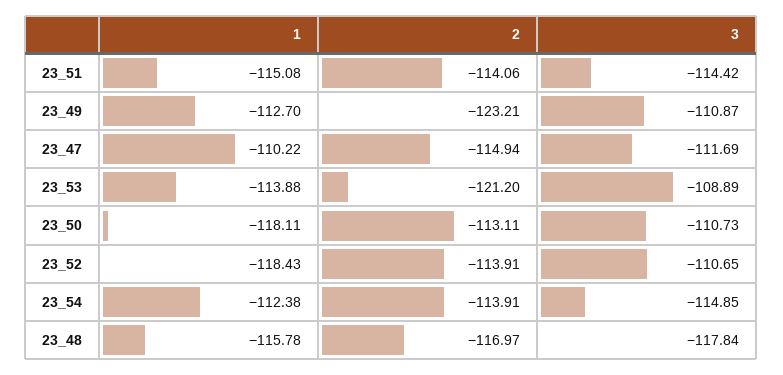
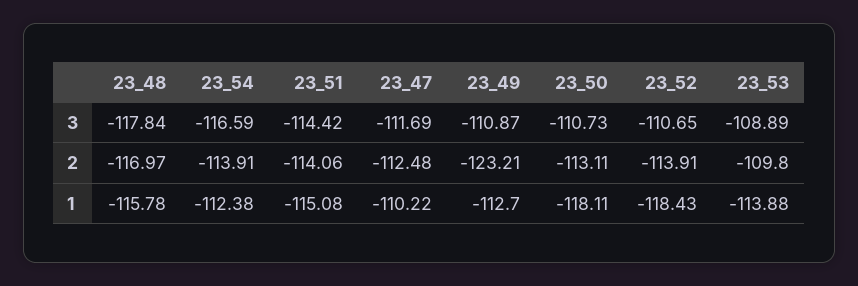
  {
    "1": {
      "23_51": -115.08,
      "23_49": -112.7,
      "23_47": -110.22,
      "23_53": -113.88,
      "23_50": -118.11,
      "23_52": -118.43,
      "23_54": -112.38,
      "23_48": -115.78
    },
    "2": {
      "23_51": -114.06,
      "23_49": -123.21,
-     "23_47": -114.94,
+     "23_47": -112.48,
-     "23_53": -121.2,
+     "23_53": -109.8,
      "23_50": -113.11,
      "23_52": -113.91,
      "23_54": -113.91,
      "23_48": -116.97
    },
    "3": {
      "23_51": -114.42,
      "23_49": -110.87,
      "23_47": -111.69,
      "23_53": -108.89,
      "23_50": -110.73,
      "23_52": -110.65,
-     "23_54": -114.85,
+     "23_54": -116.59,
      "23_48": -117.84
    }
  }

